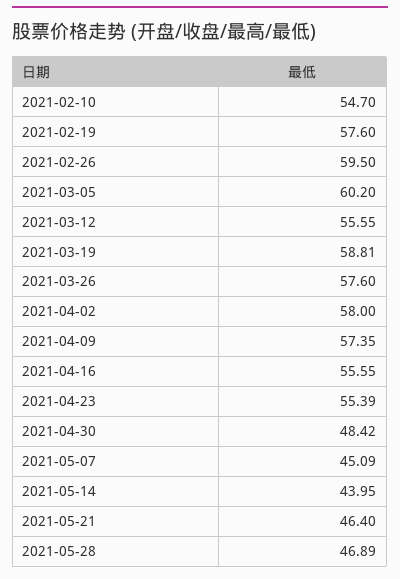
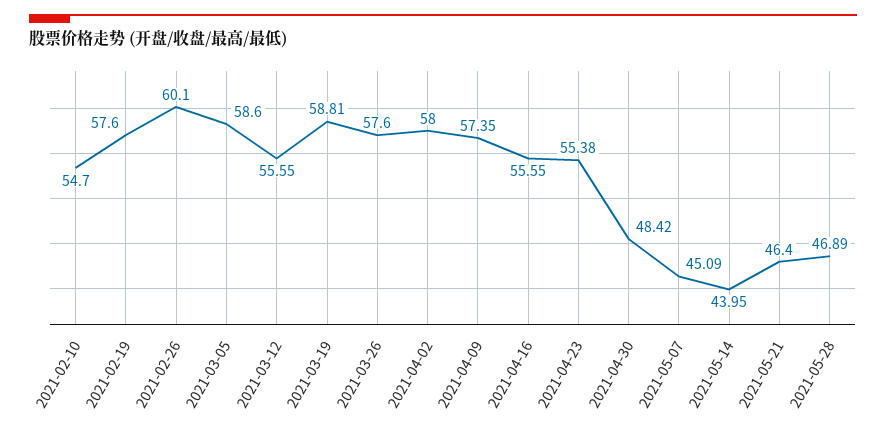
  {
    "2021-02-10": 54.7,
    "2021-02-19": 57.6,
-   "2021-02-26": 59.5,
+   "2021-02-26": 60.1,
-   "2021-03-05": 60.2,
+   "2021-03-05": 58.6,
    "2021-03-12": 55.55,
    "2021-03-19": 58.81,
    "2021-03-26": 57.6,
    "2021-04-02": 58,
    "2021-04-09": 57.35,
    "2021-04-16": 55.55,
-   "2021-04-23": 55.39,
+   "2021-04-23": 55.38,
    "2021-04-30": 48.42,
    "2021-05-07": 45.09,
    "2021-05-14": 43.95,
    "2021-05-21": 46.4,
    "2021-05-28": 46.89
  }

